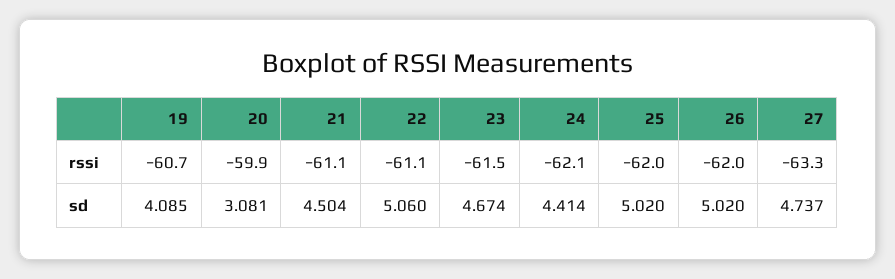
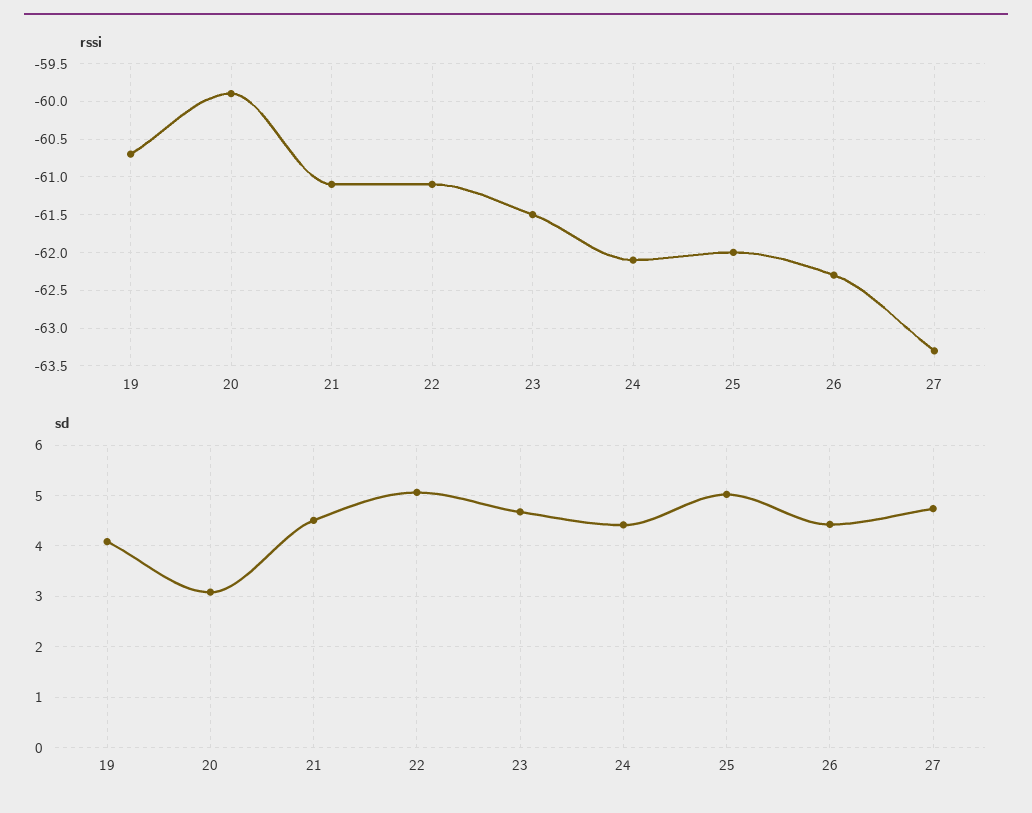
  {
    "rssi": {
      "19": -60.7,
      "20": -59.9,
      "21": -61.1,
      "22": -61.1,
      "23": -61.5,
      "24": -62.1,
      "25": -62,
-     "26": -62,
+     "26": -62.3,
      "27": -63.3
    },
    "sd": {
      "19": 4.085,
      "20": 3.081,
      "21": 4.504,
      "22": 5.06,
      "23": 4.674,
      "24": 4.414,
      "25": 5.02,
-     "26": 5.02,
+     "26": 4.4,
      "27": 4.737
    }
  }

